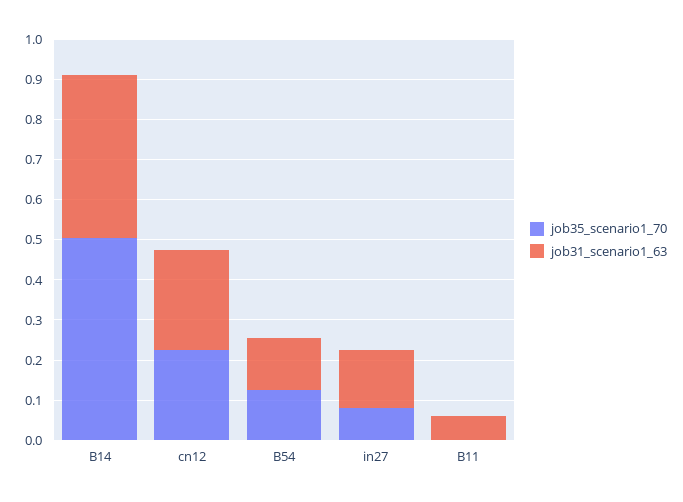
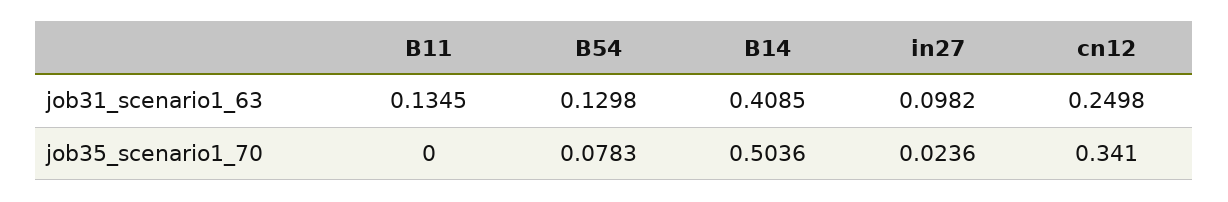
  {
    "job35_scenario1_70": {
      "B14": 0.5036,
-     "cn12": 0.22,
+     "cn12": 0.341,
-     "B54": 0.12,
+     "B54": 0.0783,
-     "in27": 0.08,
+     "in27": 0.0236,
      "B11": 0
    },
    "job31_scenario1_63": {
      "B14": 0.4085,
      "cn12": 0.2498,
      "B54": 0.1298,
-     "in27": 0.14,
+     "in27": 0.0982,
-     "B11": 0.06
+     "B11": 0.1345
    }
  }

